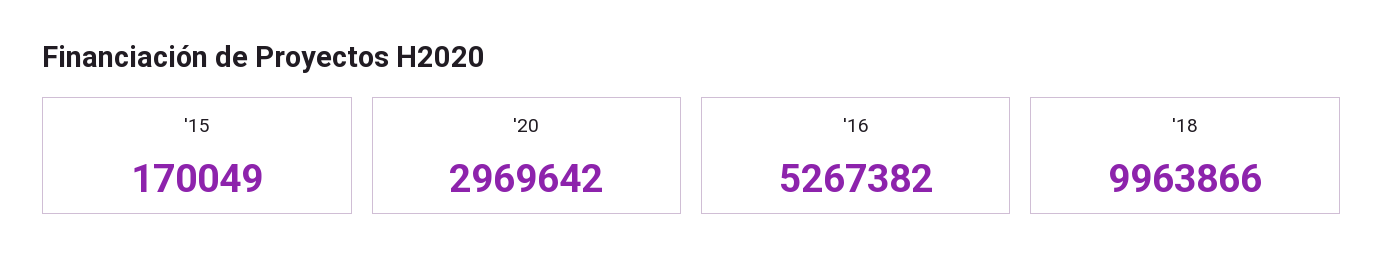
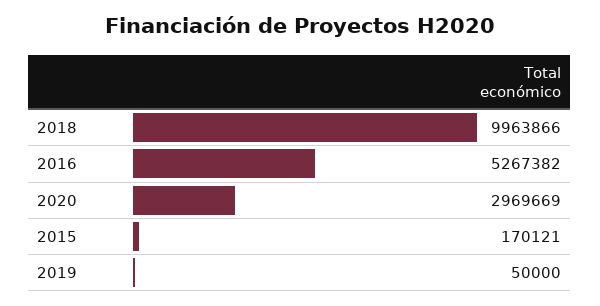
  {
-   "'15": 170049,
+   "'15": 170121,
-   "'20": 2969642,
+   "'20": 2969669,
    "'16": 5267382,
-   "'18": 9963866
+   "'18": 9963866,
+   "2019": 50000
  }

